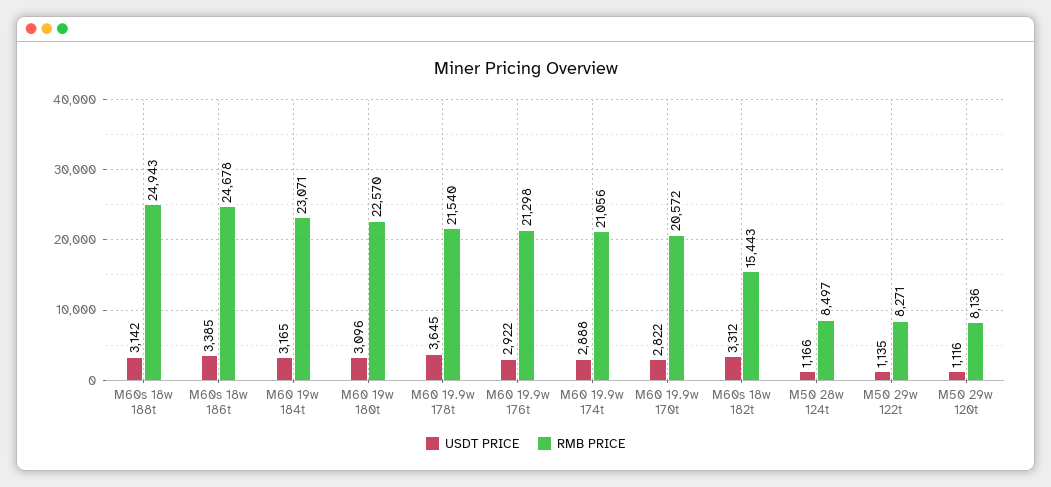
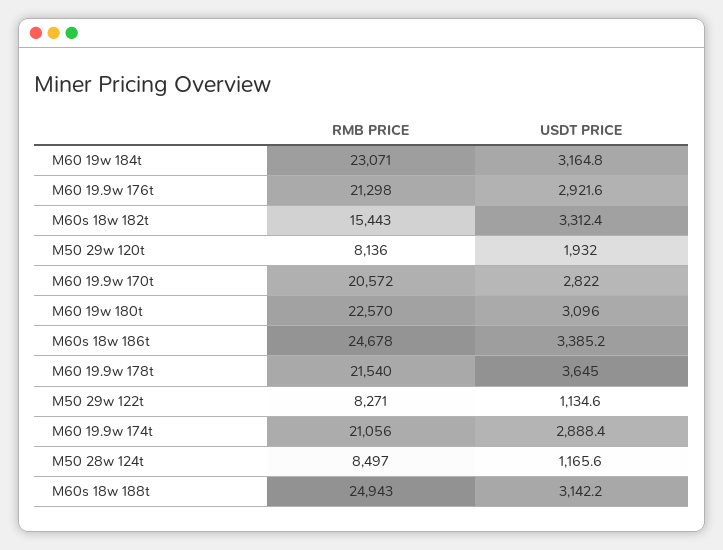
  {
    "USDT PRICE": {
      "M60s 18w 188t": 3142.2,
      "M60s 18w 186t": 3385.2,
      "M60 19w 184t": 3164.8,
      "M60 19w 180t": 3096,
      "M60 19.9w 178t": 3645,
      "M60 19.9w 176t": 2921.6,
      "M60 19.9w 174t": 2888.4,
      "M60 19.9w 170t": 2822,
      "M60s 18w 182t": 3312.4,
      "M50 28w 124t": 1165.6,
      "M50 29w 122t": 1134.6,
-     "M50 29w 120t": 1116
+     "M50 29w 120t": 1932
    },
    "RMB PRICE": {
      "M60s 18w 188t": 24943,
      "M60s 18w 186t": 24678,
      "M60 19w 184t": 23071,
      "M60 19w 180t": 22570,
      "M60 19.9w 178t": 21540,
      "M60 19.9w 176t": 21298,
      "M60 19.9w 174t": 21056,
      "M60 19.9w 170t": 20572,
      "M60s 18w 182t": 15443,
      "M50 28w 124t": 8497,
      "M50 29w 122t": 8271,
      "M50 29w 120t": 8136
    }
  }

